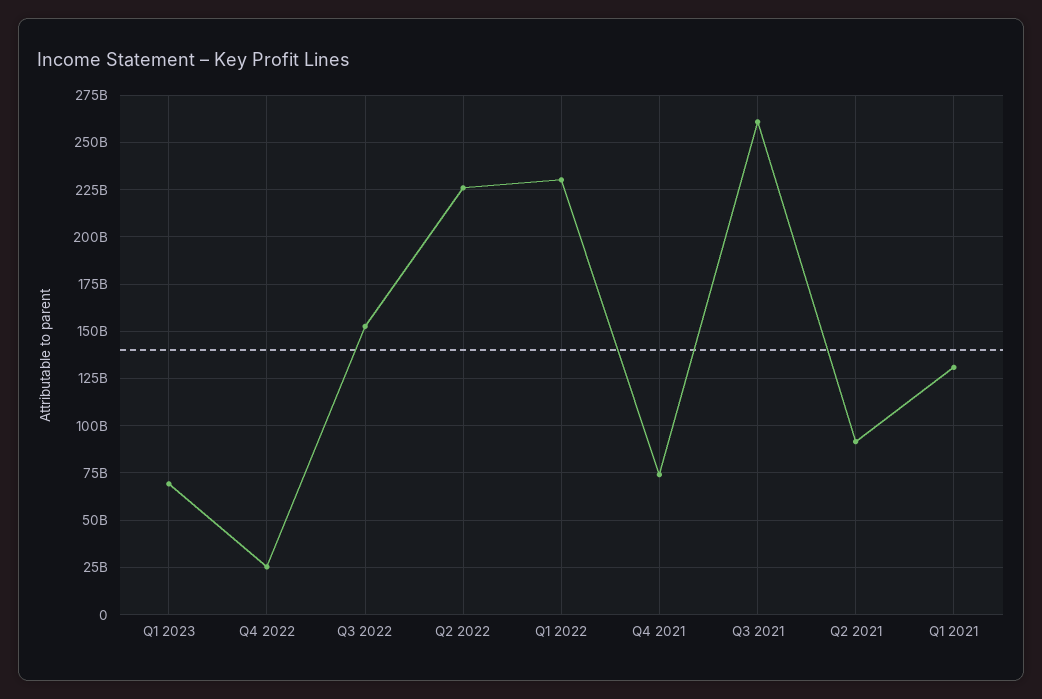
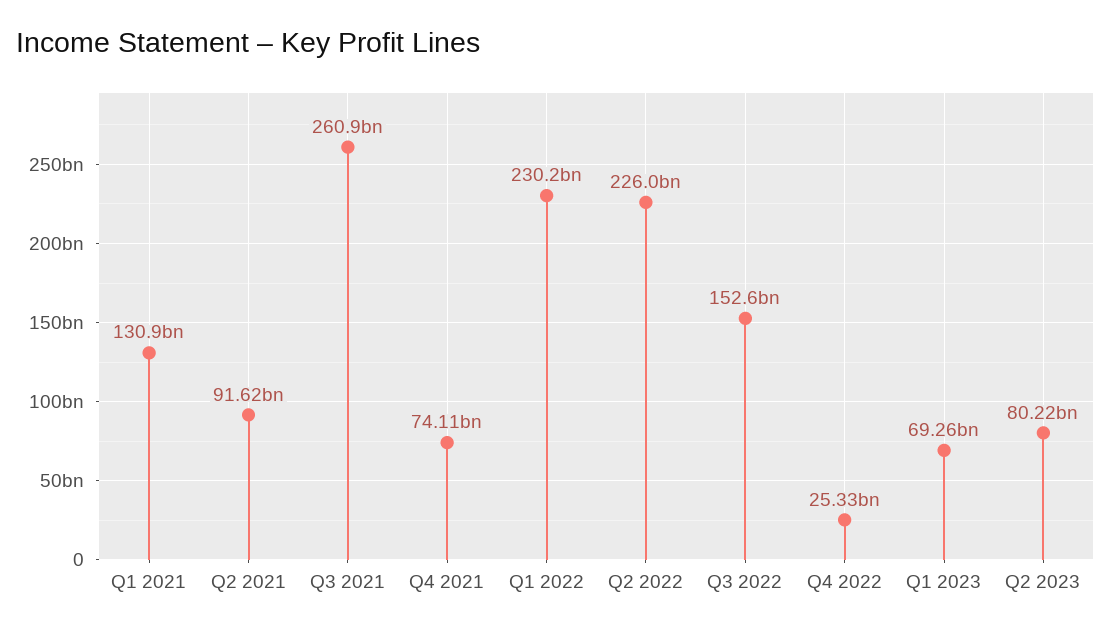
  {
    "Q1 2023": 69260000000,
    "Q4 2022": 25330000000,
    "Q3 2022": 152600000000,
    "Q2 2022": 226000000000,
    "Q1 2022": 230200000000,
    "Q4 2021": 74110000000,
    "Q3 2021": 260900000000,
    "Q2 2021": 91620000000,
-   "Q1 2021": 130900000000
+   "Q1 2021": 130900000000,
+   "Q2 2023": 80220000000
  }

